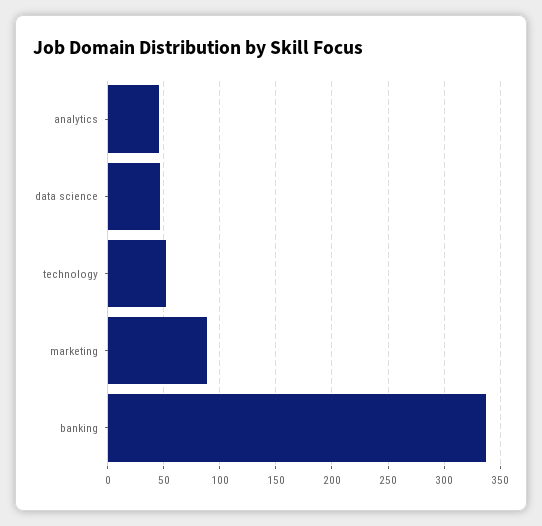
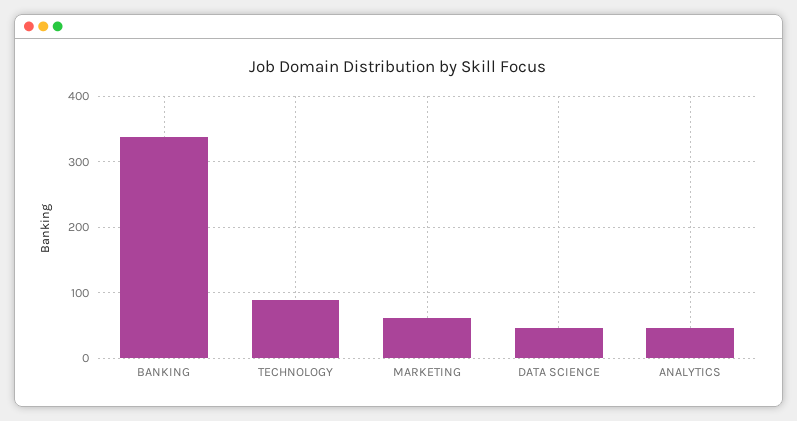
  {
    "analytics": 50,
    "data science": 50,
-   "technology": 50,
+   "technology": 90,
-   "marketing": 90,
+   "marketing": 60,
    "banking": 340
  }

